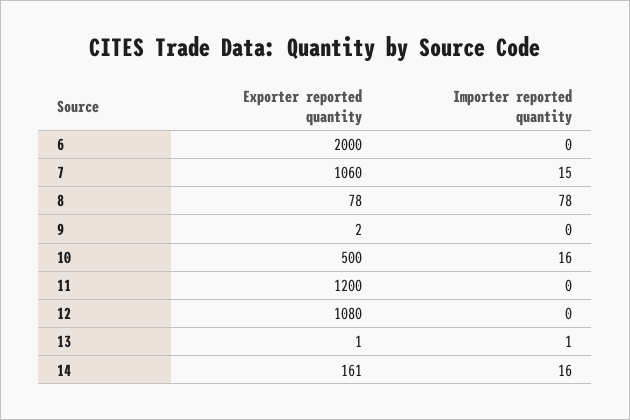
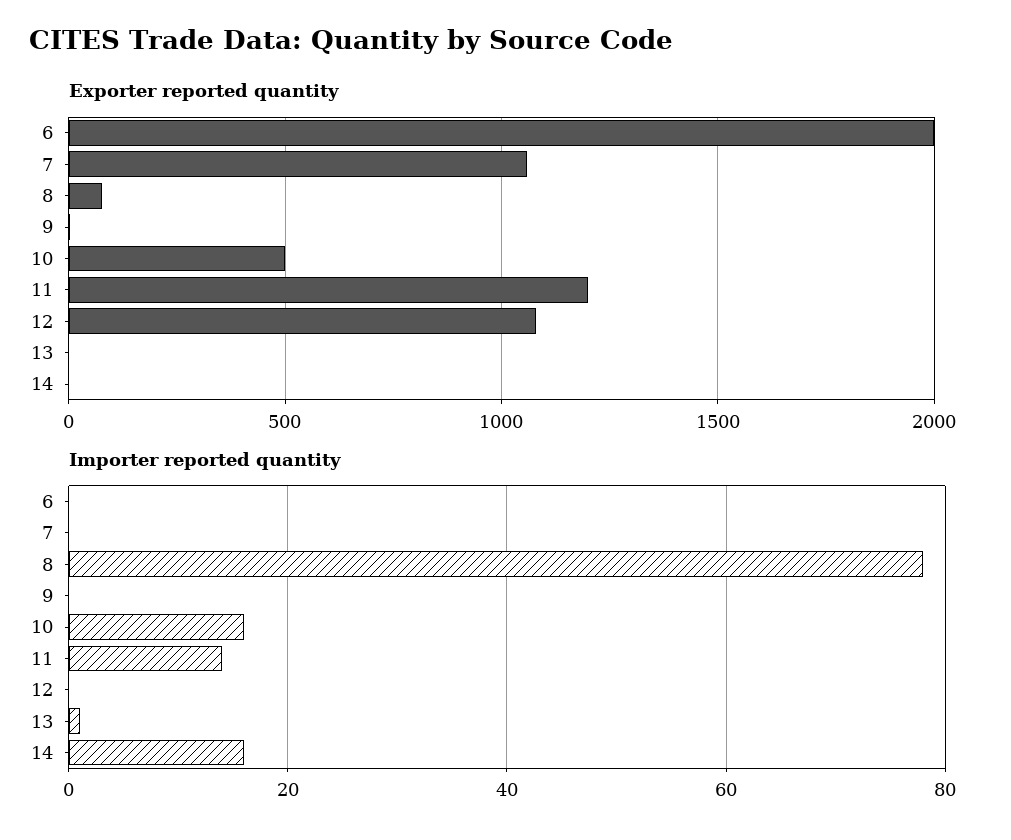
  {
    "Exporter reported quantity": {
      "6": 2000,
      "7": 1060,
      "8": 78,
      "9": 2,
      "10": 500,
      "11": 1200,
      "12": 1080,
      "13": 1,
-     "14": 161
+     "14": 0
    },
    "Importer reported quantity": {
      "6": 0,
-     "7": 15,
+     "7": 0,
      "8": 78,
      "9": 0,
      "10": 16,
-     "11": 0,
+     "11": 15,
      "12": 0,
      "13": 1,
      "14": 16
    }
  }

